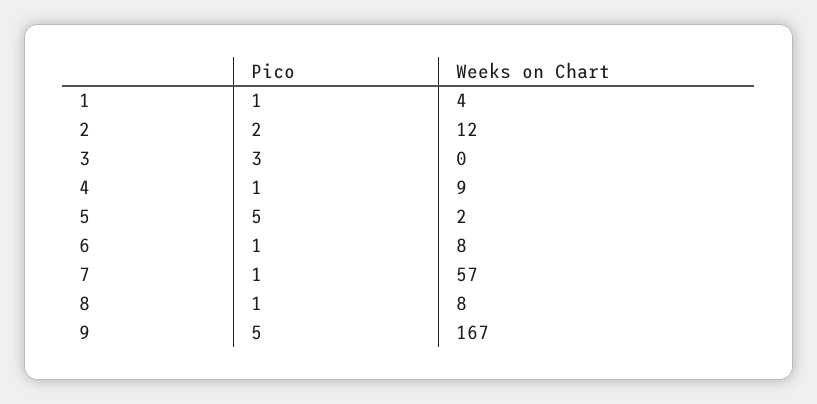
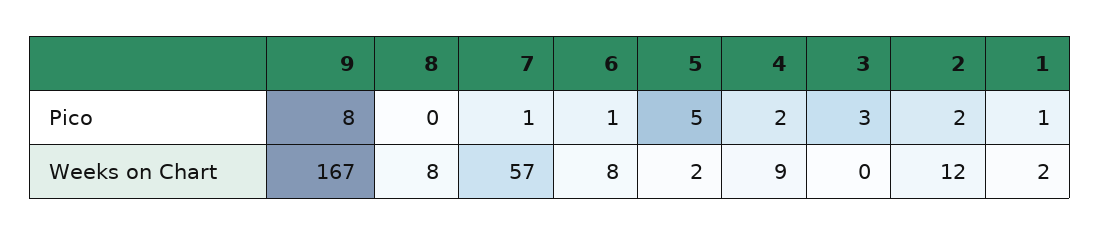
  {
    "Pico": {
      "1": 1,
      "2": 2,
      "3": 3,
-     "4": 1,
+     "4": 2,
      "5": 5,
      "6": 1,
      "7": 1,
-     "8": 1,
+     "8": 0,
-     "9": 5
+     "9": 8
    },
    "Weeks on Chart": {
-     "1": 4,
+     "1": 2,
      "2": 12,
      "3": 0,
      "4": 9,
      "5": 2,
      "6": 8,
      "7": 57,
      "8": 8,
      "9": 167
    }
  }

